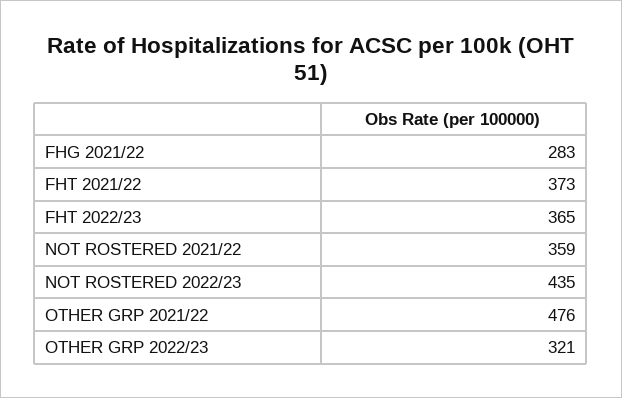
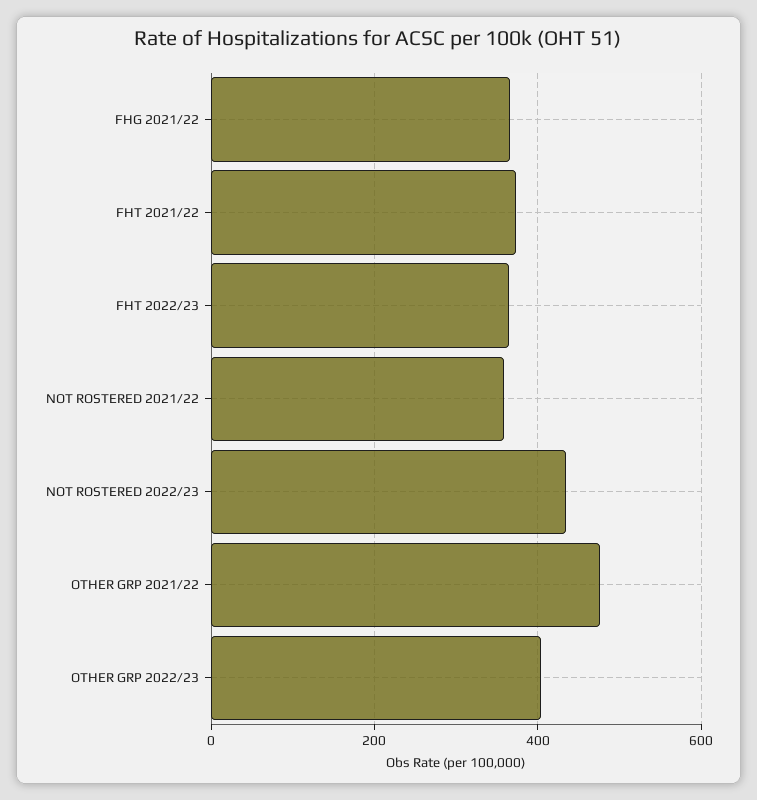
  {
-   "FHG 2021/22": 283,
+   "FHG 2021/22": 360,
    "FHT 2021/22": 373,
    "FHT 2022/23": 365,
    "NOT ROSTERED 2021/22": 359,
    "NOT ROSTERED 2022/23": 435,
    "OTHER GRP 2021/22": 476,
-   "OTHER GRP 2022/23": 321
+   "OTHER GRP 2022/23": 400
  }

